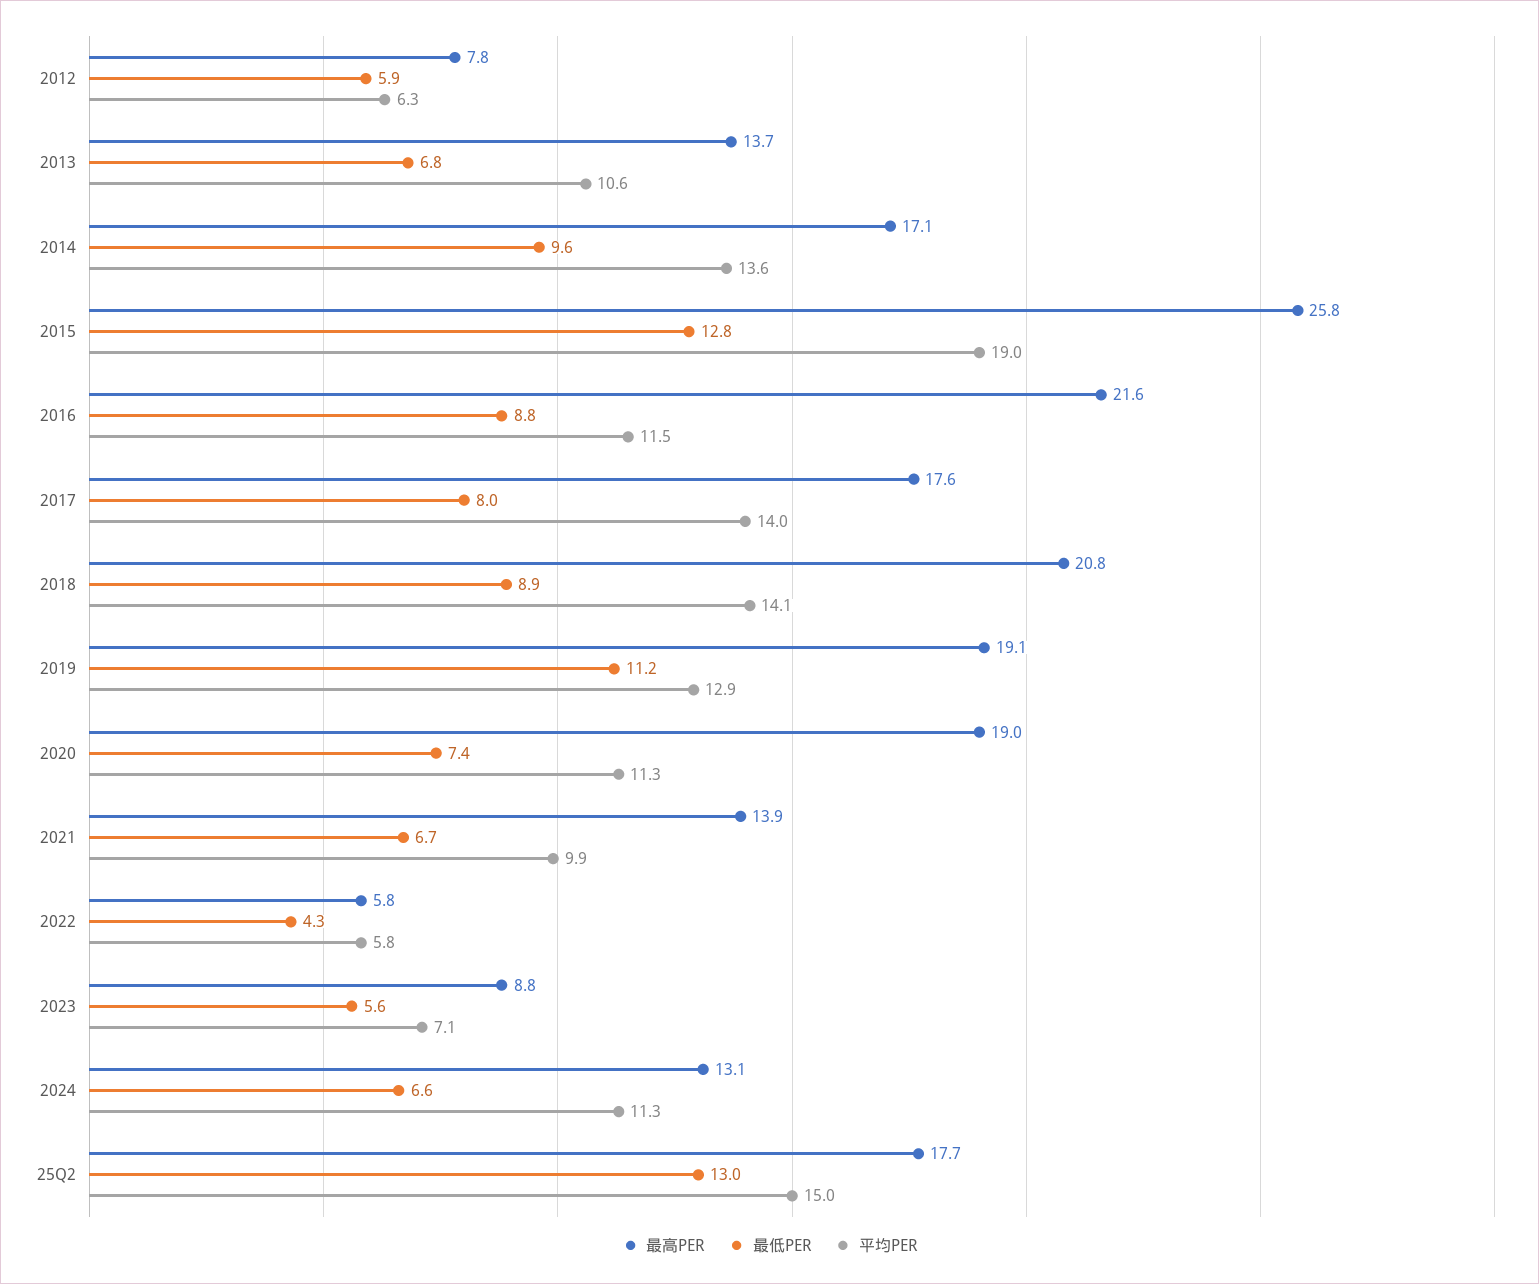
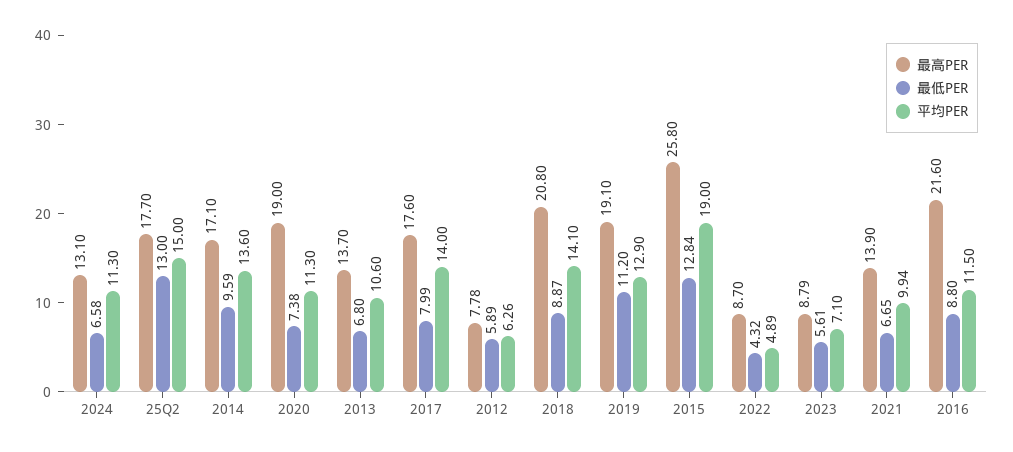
  {
    "最高PER": {
      "2012": 7.78,
      "2013": 13.7,
      "2014": 17.1,
      "2015": 25.8,
      "2016": 21.6,
      "2017": 17.6,
      "2018": 20.8,
      "2019": 19.1,
      "2020": 19,
      "2021": 13.9,
-     "2022": 5.8,
+     "2022": 8.7,
      "2023": 8.79,
      "2024": 13.1,
      "25Q2": 17.7
    },
    "最低PER": {
      "2012": 5.89,
      "2013": 6.8,
      "2014": 9.59,
      "2015": 12.84,
      "2016": 8.8,
      "2017": 7.99,
      "2018": 8.87,
      "2019": 11.2,
      "2020": 7.38,
      "2021": 6.65,
      "2022": 4.32,
      "2023": 5.61,
      "2024": 6.58,
      "25Q2": 13
    },
    "平均PER": {
      "2012": 6.26,
      "2013": 10.6,
      "2014": 13.6,
      "2015": 19,
      "2016": 11.5,
      "2017": 14,
      "2018": 14.1,
      "2019": 12.9,
      "2020": 11.3,
      "2021": 9.94,
-     "2022": 5.8,
+     "2022": 4.89,
      "2023": 7.1,
      "2024": 11.3,
      "25Q2": 15
    }
  }

